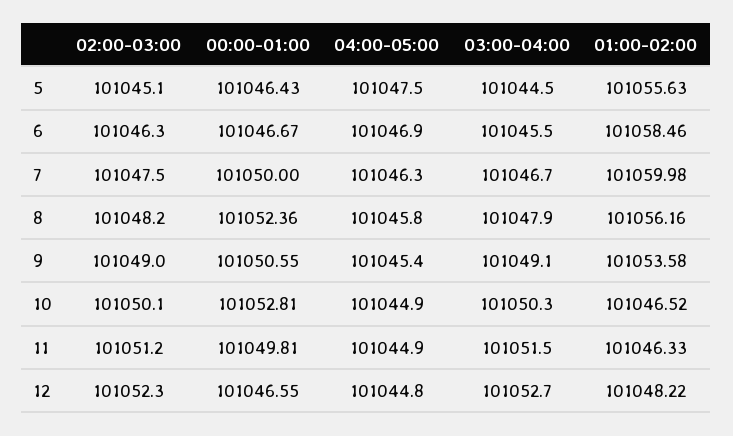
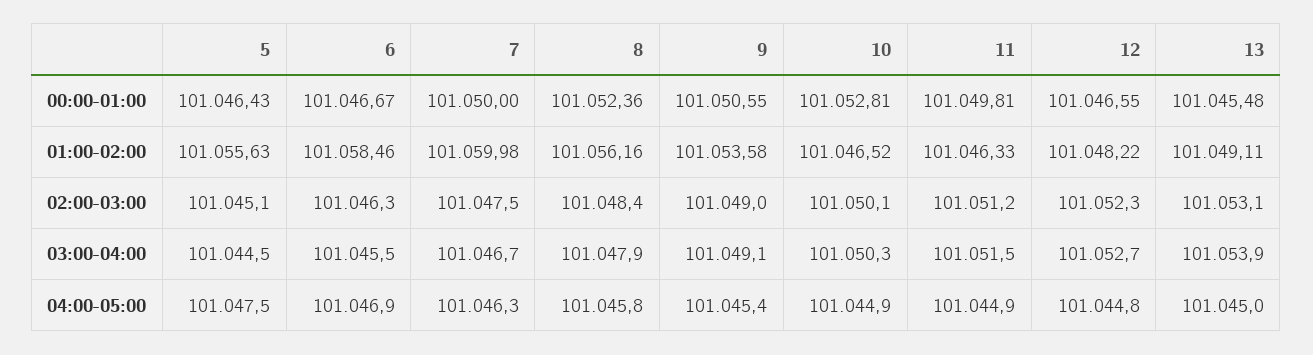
  {
    "02:00-03:00": {
      "5": 101045.1,
      "6": 101046.3,
      "7": 101047.5,
-     "8": 101048.2,
+     "8": 101048.4,
      "9": 101049,
      "10": 101050.1,
      "11": 101051.2,
-     "12": 101052.3
+     "12": 101052.3,
+     "13": 101053.1
    },
    "00:00-01:00": {
      "5": 101046.43,
      "6": 101046.67,
      "7": 101050,
      "8": 101052.36,
      "9": 101050.55,
      "10": 101052.81,
      "11": 101049.81,
-     "12": 101046.55
+     "12": 101046.55,
+     "13": 101045.48
    },
    "04:00-05:00": {
      "5": 101047.5,
      "6": 101046.9,
      "7": 101046.3,
      "8": 101045.8,
      "9": 101045.4,
      "10": 101044.9,
      "11": 101044.9,
-     "12": 101044.8
+     "12": 101044.8,
+     "13": 101045
    },
    "03:00-04:00": {
      "5": 101044.5,
      "6": 101045.5,
      "7": 101046.7,
      "8": 101047.9,
      "9": 101049.1,
      "10": 101050.3,
      "11": 101051.5,
-     "12": 101052.7
+     "12": 101052.7,
+     "13": 101053.9
    },
    "01:00-02:00": {
      "5": 101055.63,
      "6": 101058.46,
      "7": 101059.98,
      "8": 101056.16,
      "9": 101053.58,
      "10": 101046.52,
      "11": 101046.33,
-     "12": 101048.22
+     "12": 101048.22,
+     "13": 101049.11
    }
  }

